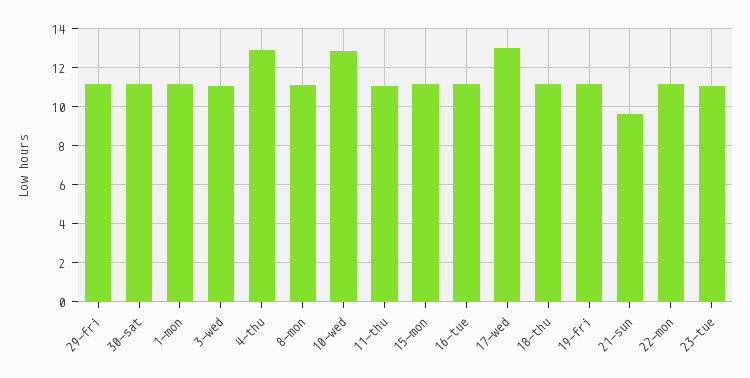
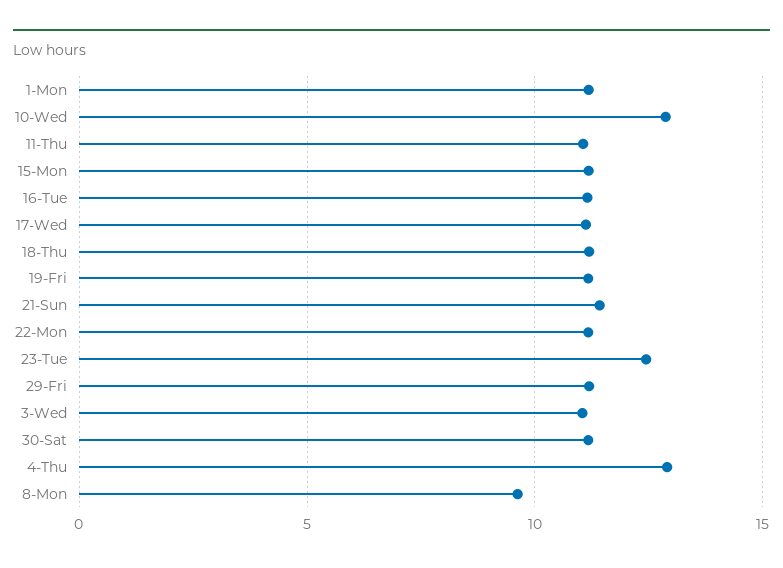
  {
    "29-fri": 11,
    "30-sat": 11,
    "1-mon": 11,
    "3-wed": 11,
    "4-thu": 13,
-   "8-mon": 11,
+   "8-mon": 9.5,
    "10-wed": 13,
    "11-thu": 11,
    "15-mon": 11,
    "16-tue": 11,
-   "17-wed": 13,
+   "17-wed": 11,
    "18-thu": 11,
    "19-fri": 11,
-   "21-sun": 9.5,
+   "21-sun": 11.5,
    "22-mon": 11,
-   "23-tue": 11
+   "23-tue": 12.5
  }

